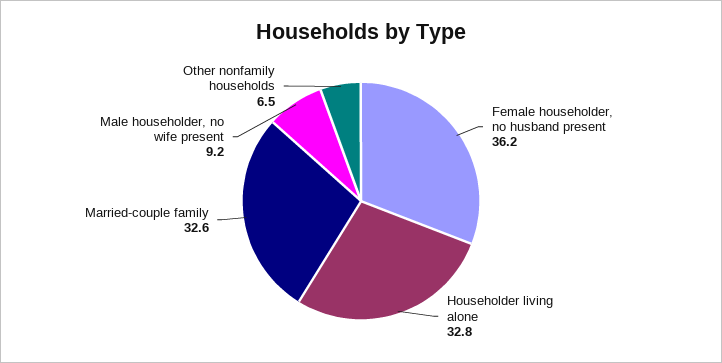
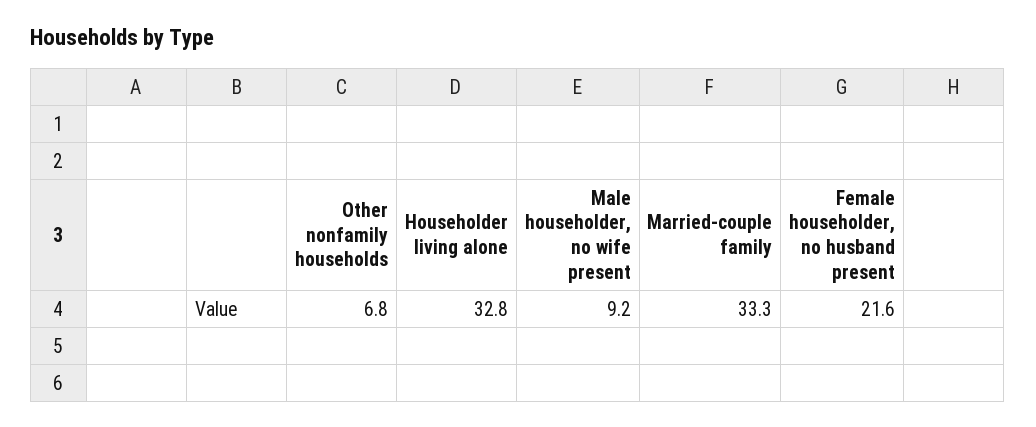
  {
-   "Female householder, no husband present": 36.2,
+   "Female householder, no husband present": 21.6,
    "Householder living alone": 32.8,
-   "Married-couple family": 32.6,
+   "Married-couple family": 33.3,
    "Male householder, no wife present": 9.2,
-   "Other nonfamily households": 6.5
+   "Other nonfamily households": 6.8
  }

